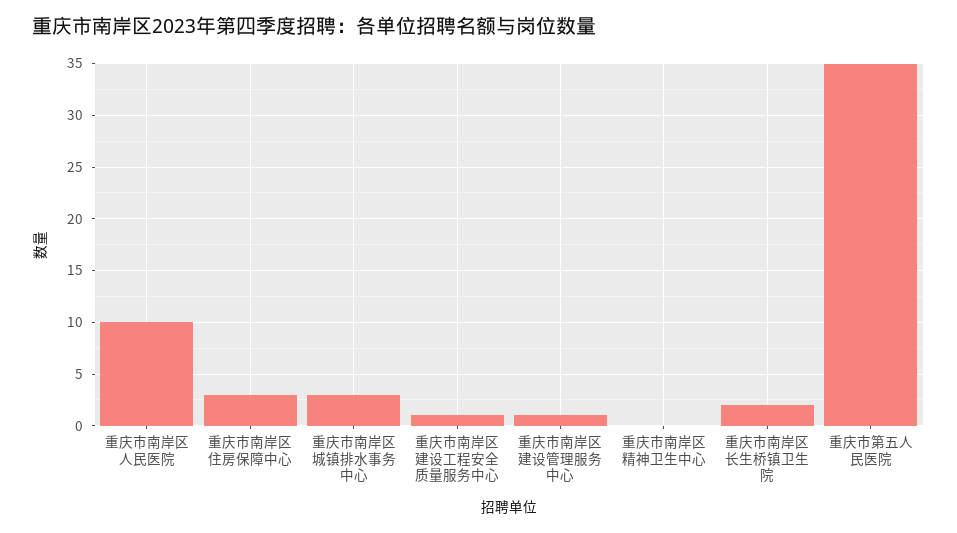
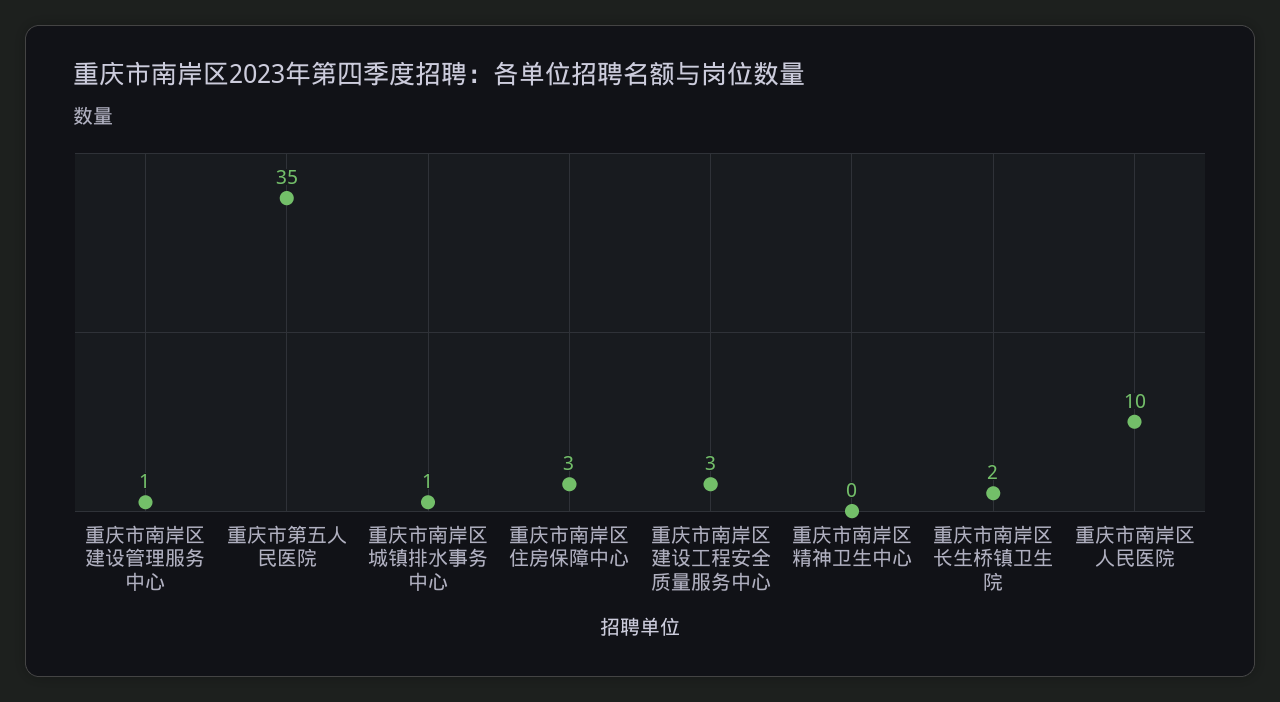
  {
    "重庆市南岸区人民医院": 10,
    "重庆市南岸区住房保障中心": 3,
-   "重庆市南岸区城镇排水事务中心": 3,
+   "重庆市南岸区城镇排水事务中心": 1,
-   "重庆市南岸区建设工程安全质量服务中心": 1,
+   "重庆市南岸区建设工程安全质量服务中心": 3,
    "重庆市南岸区建设管理服务中心": 1,
    "重庆市南岸区精神卫生中心": 0,
    "重庆市南岸区长生桥镇卫生院": 2,
    "重庆市第五人民医院": 35
  }

